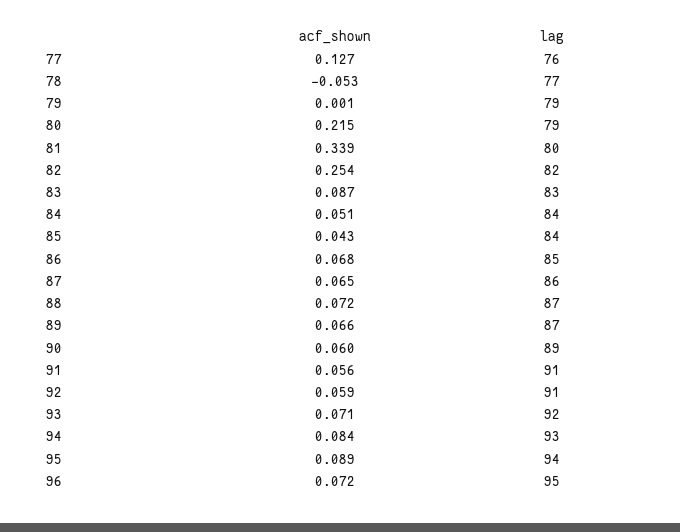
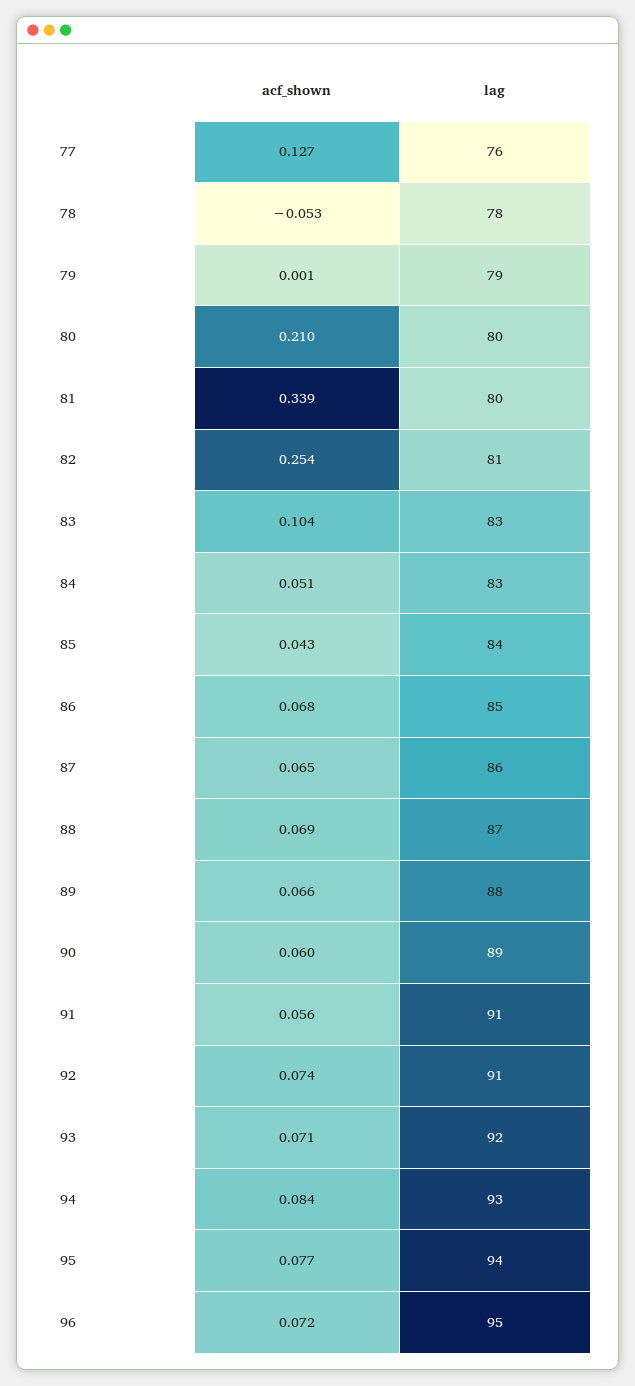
  {
    "acf_shown": {
      "77": 0.127,
      "78": -0.053,
      "79": 0.001,
-     "80": 0.215,
+     "80": 0.21,
      "81": 0.339,
      "82": 0.254,
-     "83": 0.087,
+     "83": 0.104,
      "84": 0.051,
      "85": 0.043,
      "86": 0.068,
      "87": 0.065,
-     "88": 0.072,
+     "88": 0.069,
      "89": 0.066,
      "90": 0.06,
      "91": 0.056,
-     "92": 0.059,
+     "92": 0.074,
      "93": 0.071,
      "94": 0.084,
-     "95": 0.089,
+     "95": 0.077,
      "96": 0.072
    },
    "lag": {
      "77": 76,
-     "78": 77,
+     "78": 78,
      "79": 79,
-     "80": 79,
+     "80": 80,
      "81": 80,
-     "82": 82,
+     "82": 81,
      "83": 83,
-     "84": 84,
+     "84": 83,
      "85": 84,
      "86": 85,
      "87": 86,
      "88": 87,
-     "89": 87,
+     "89": 88,
      "90": 89,
      "91": 91,
      "92": 91,
      "93": 92,
      "94": 93,
      "95": 94,
      "96": 95
    }
  }

